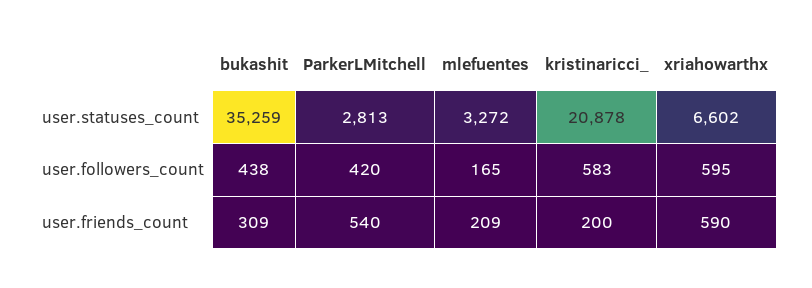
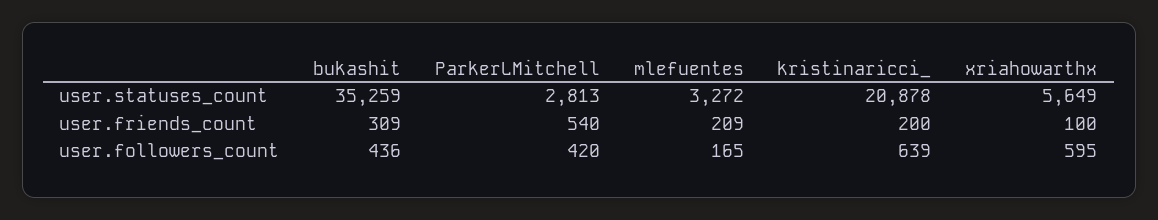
  {
    "bukashit": {
      "user.statuses_count": 35259,
-     "user.followers_count": 438,
+     "user.followers_count": 436,
      "user.friends_count": 309
    },
    "ParkerLMitchell": {
      "user.statuses_count": 2813,
      "user.followers_count": 420,
      "user.friends_count": 540
    },
    "mlefuentes": {
      "user.statuses_count": 3272,
      "user.followers_count": 165,
      "user.friends_count": 209
    },
    "kristinaricci_": {
      "user.statuses_count": 20878,
-     "user.followers_count": 583,
+     "user.followers_count": 639,
      "user.friends_count": 200
    },
    "xriahowarthx": {
-     "user.statuses_count": 6602,
+     "user.statuses_count": 5649,
      "user.followers_count": 595,
-     "user.friends_count": 590
+     "user.friends_count": 100
    }
  }

